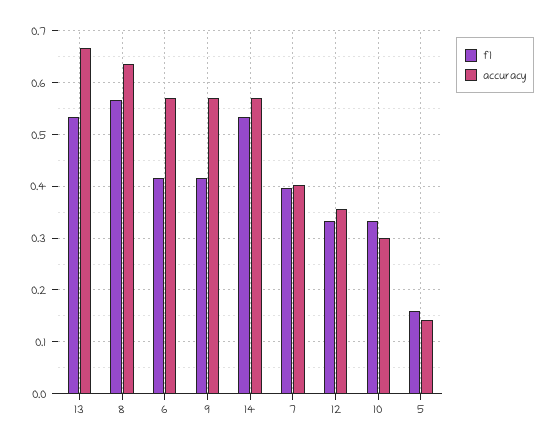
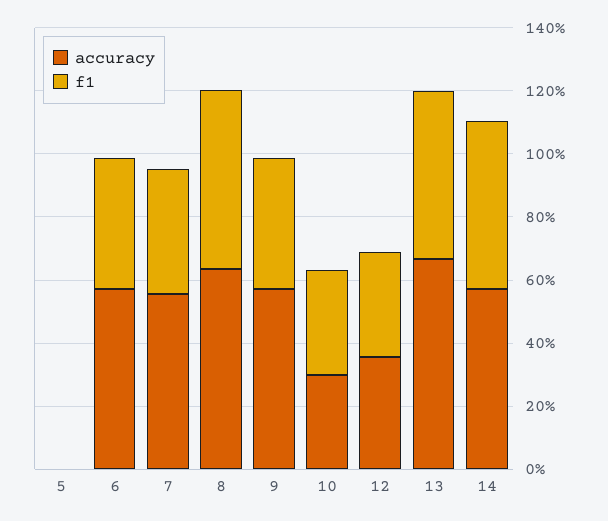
  {
    "f1": {
      "13": 0.54,
      "8": 0.56,
      "6": 0.42,
      "9": 0.42,
      "14": 0.54,
      "7": 0.4,
      "12": 0.34,
      "10": 0.34,
-     "5": 0.16
+     "5": 0
    },
    "accuracy": {
      "13": 0.66,
      "8": 0.64,
      "6": 0.58,
      "9": 0.58,
      "14": 0.58,
-     "7": 0.4,
+     "7": 0.55,
      "12": 0.36,
      "10": 0.3,
-     "5": 0.14
+     "5": 0
    }
  }

